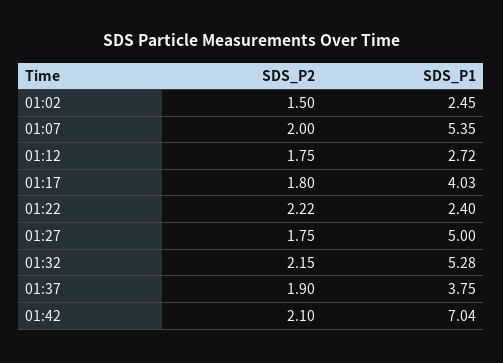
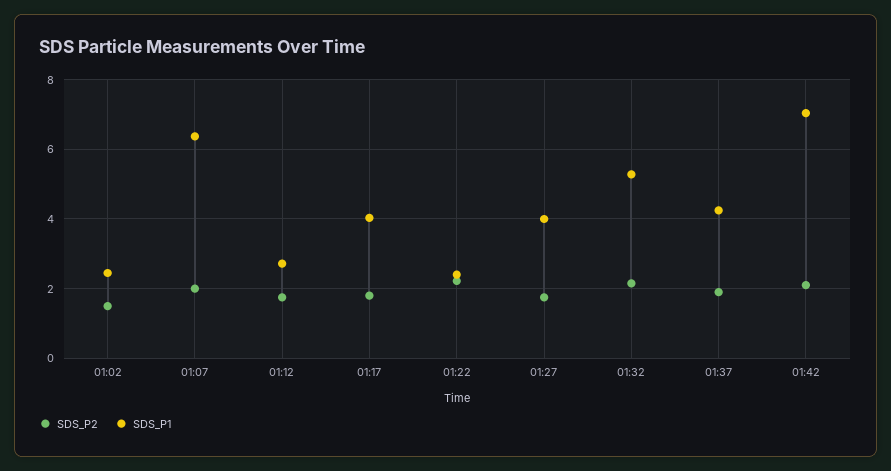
  {
    "SDS_P2": {
      "01:02": 1.5,
      "01:07": 2,
      "01:12": 1.75,
      "01:17": 1.8,
      "01:22": 2.22,
      "01:27": 1.75,
      "01:32": 2.15,
      "01:37": 1.9,
      "01:42": 2.1
    },
    "SDS_P1": {
      "01:02": 2.45,
-     "01:07": 5.35,
+     "01:07": 6.4,
      "01:12": 2.72,
      "01:17": 4.03,
      "01:22": 2.4,
-     "01:27": 5,
+     "01:27": 4,
      "01:32": 5.28,
-     "01:37": 3.75,
+     "01:37": 4.2,
      "01:42": 7.04
    }
  }

